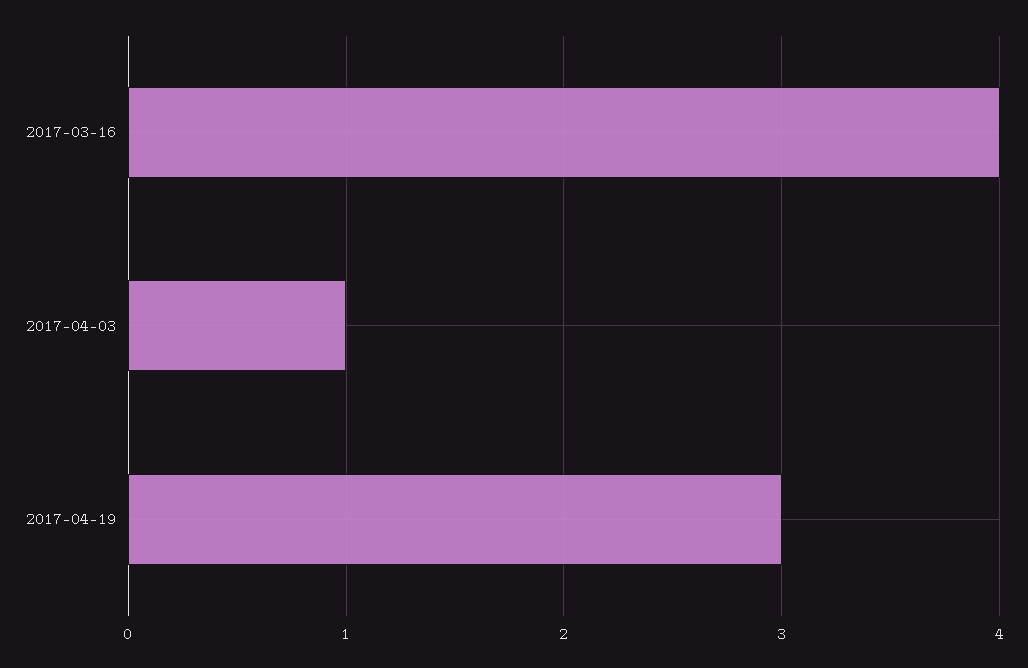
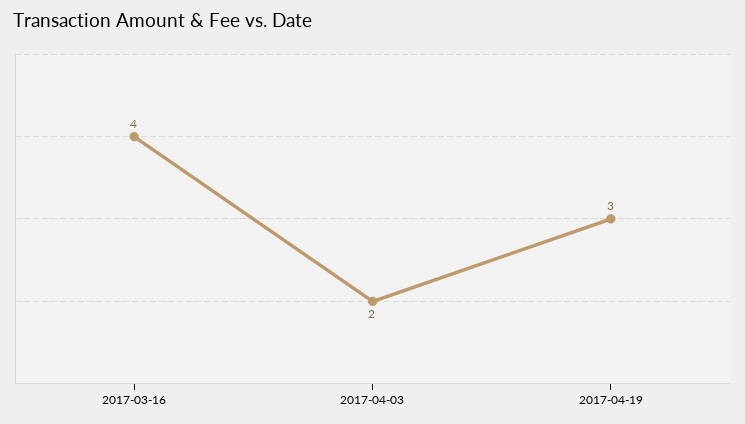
  {
    "2017-03-16": 4,
-   "2017-04-03": 1,
+   "2017-04-03": 2,
    "2017-04-19": 3
  }

